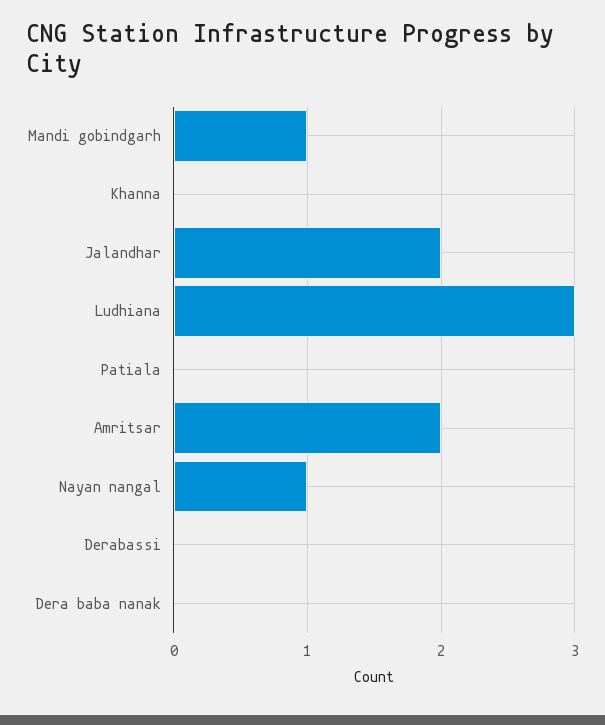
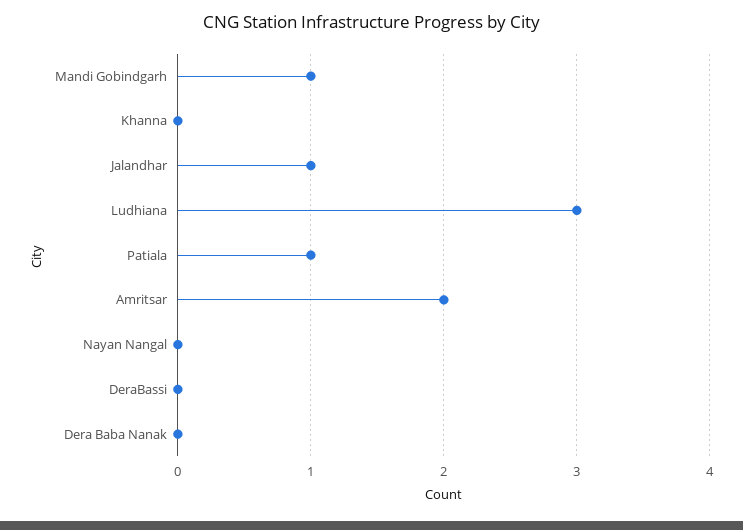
  {
    "Mandi gobindgarh": 1,
    "Khanna": 0,
-   "Jalandhar": 2,
+   "Jalandhar": 1,
    "Ludhiana": 3,
-   "Patiala": 0,
+   "Patiala": 1,
    "Amritsar": 2,
-   "Nayan nangal": 1,
+   "Nayan nangal": 0,
    "Derabassi": 0,
    "Dera baba nanak": 0
  }

